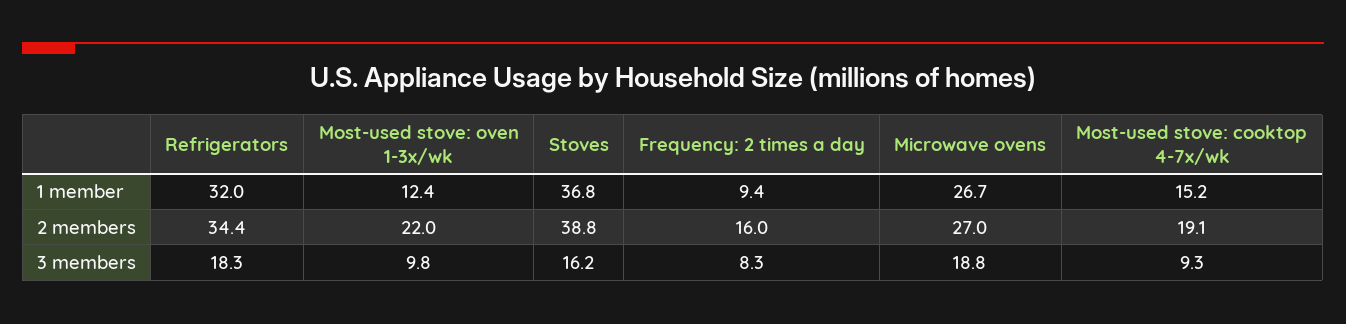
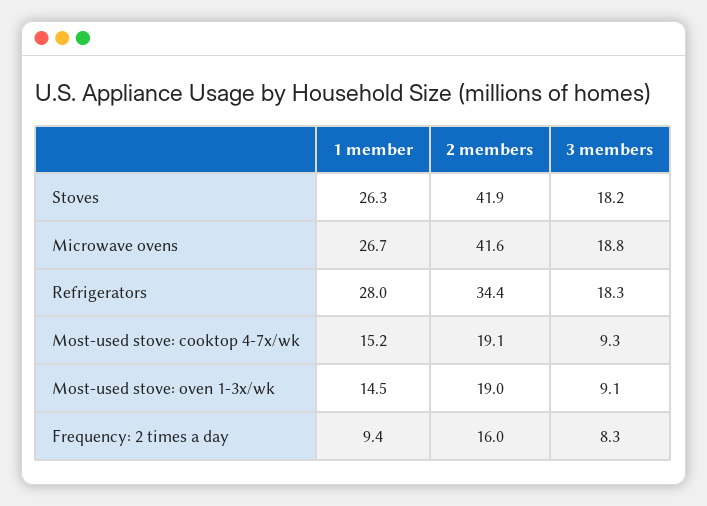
  {
    "Refrigerators": {
-     "1 member": 32,
+     "1 member": 28,
      "2 members": 34.4,
      "3 members": 18.3
    },
    "Most-used stove: oven 1-3x/wk": {
-     "1 member": 12.4,
+     "1 member": 14.5,
-     "2 members": 22,
+     "2 members": 19,
-     "3 members": 9.8
+     "3 members": 9.1
    },
    "Stoves": {
-     "1 member": 36.8,
+     "1 member": 26.3,
-     "2 members": 38.8,
+     "2 members": 41.9,
-     "3 members": 16.2
+     "3 members": 18.2
    },
    "Frequency: 2 times a day": {
      "1 member": 9.4,
      "2 members": 16,
      "3 members": 8.3
    },
    "Microwave ovens": {
      "1 member": 26.7,
-     "2 members": 27,
+     "2 members": 41.6,
      "3 members": 18.8
    },
    "Most-used stove: cooktop 4-7x/wk": {
      "1 member": 15.2,
      "2 members": 19.1,
      "3 members": 9.3
    }
  }

